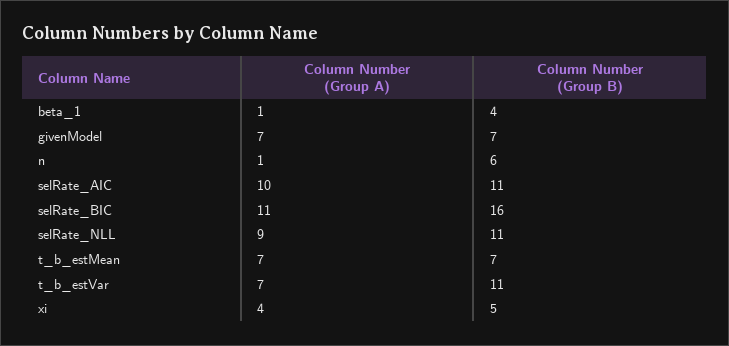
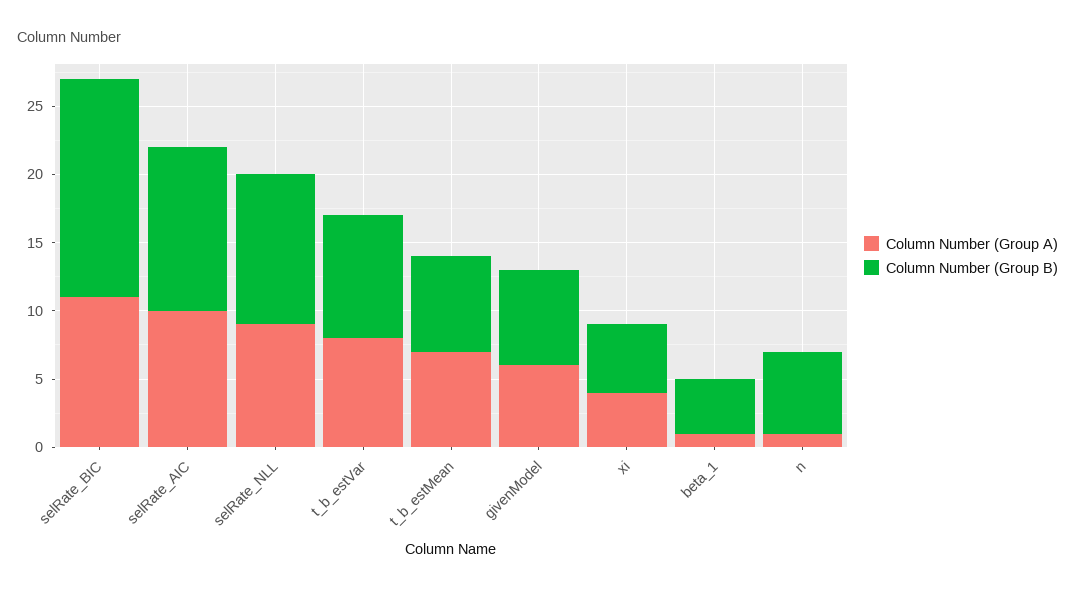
  {
    "Column Number (Group A)": {
      "beta_1": 1,
-     "givenModel": 7,
+     "givenModel": 6,
      "n": 1,
      "selRate_AIC": 10,
      "selRate_BIC": 11,
      "selRate_NLL": 9,
      "t_b_estMean": 7,
-     "t_b_estVar": 7,
+     "t_b_estVar": 8,
      "xi": 4
    },
    "Column Number (Group B)": {
      "beta_1": 4,
      "givenModel": 7,
      "n": 6,
-     "selRate_AIC": 11,
+     "selRate_AIC": 12,
      "selRate_BIC": 16,
      "selRate_NLL": 11,
      "t_b_estMean": 7,
-     "t_b_estVar": 11,
+     "t_b_estVar": 9,
      "xi": 5
    }
  }

